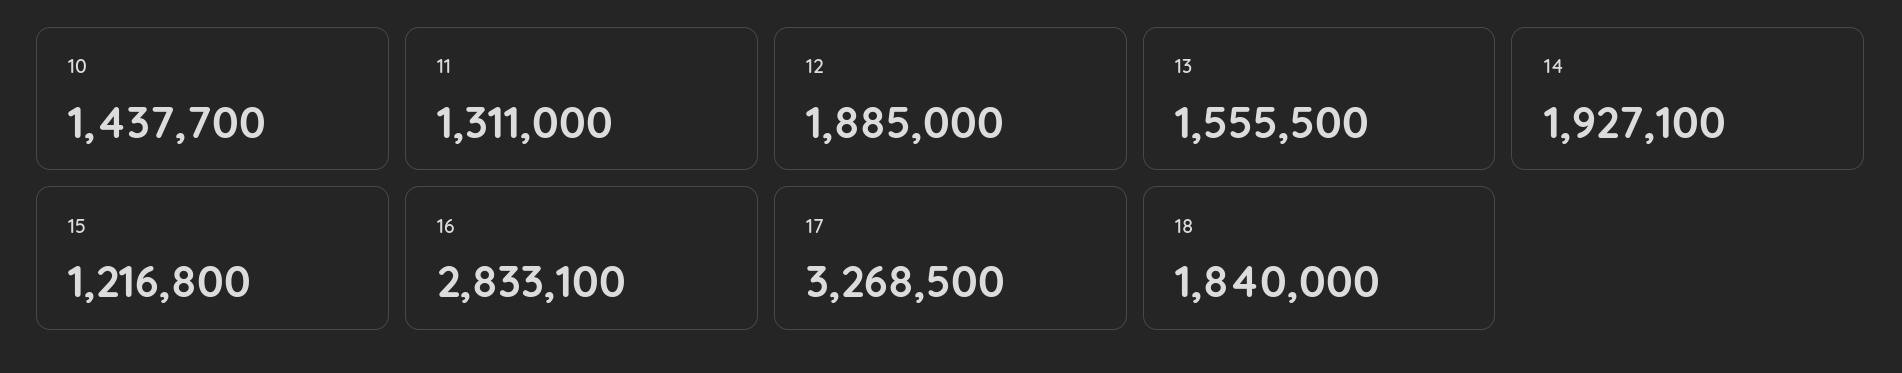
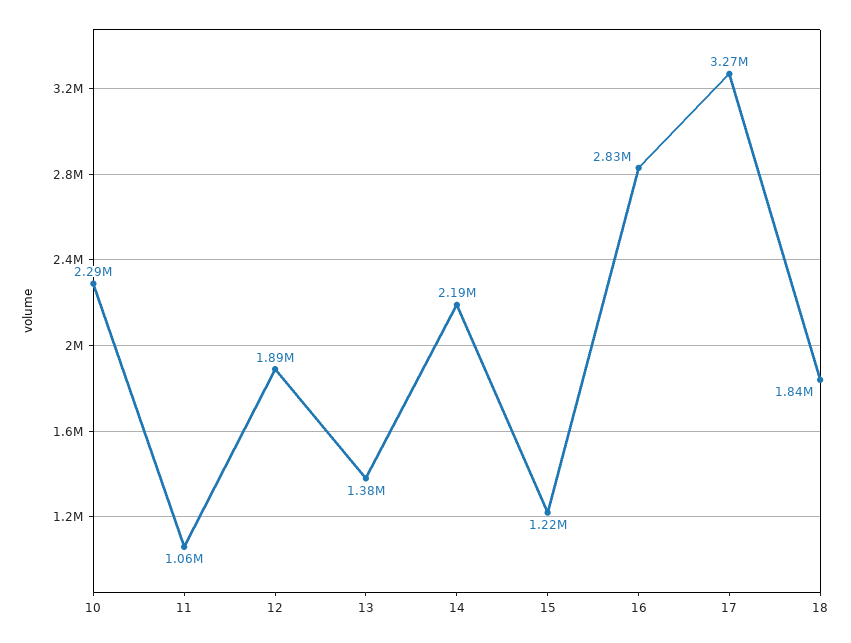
  {
-   "10": 1437700,
+   "10": 2290000,
-   "11": 1311000,
+   "11": 1060000,
    "12": 1885000,
-   "13": 1555500,
+   "13": 1380000,
-   "14": 1927100,
+   "14": 2190000,
    "15": 1216800,
    "16": 2833100,
    "17": 3268500,
    "18": 1840000
  }

